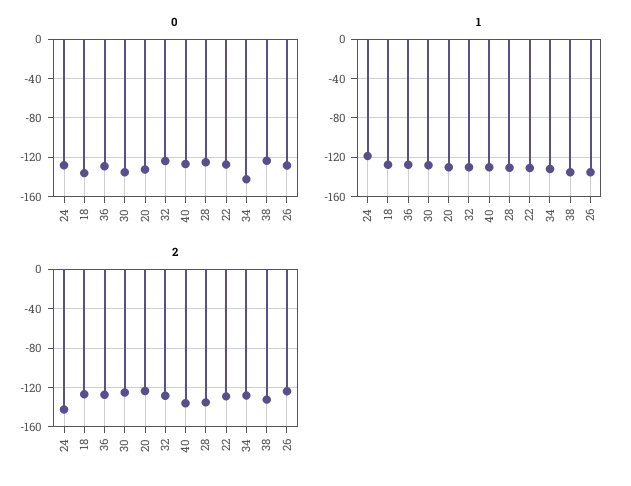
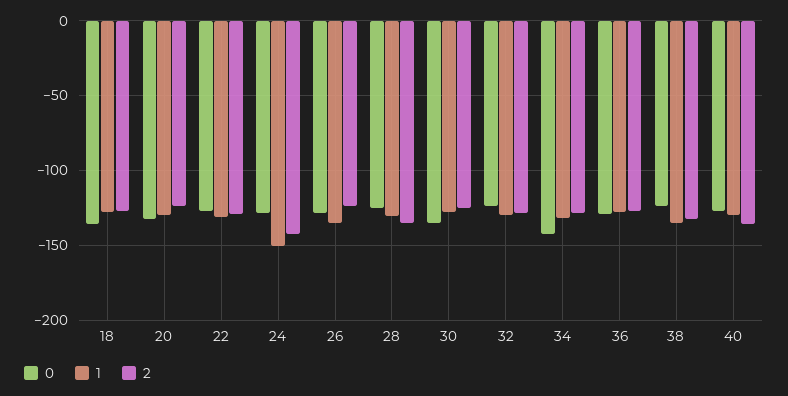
  {
    "0": {
      "24": -130,
      "18": -135,
      "36": -130,
      "30": -135,
      "20": -130,
      "32": -125,
      "40": -125,
      "28": -125,
      "22": -125,
      "34": -140,
      "38": -125,
      "26": -130
    },
    "1": {
-     "24": -120,
+     "24": -150,
      "18": -130,
      "36": -130,
      "30": -130,
      "20": -130,
      "32": -130,
      "40": -130,
      "28": -130,
      "22": -130,
      "34": -130,
      "38": -135,
      "26": -135
    },
    "2": {
      "24": -140,
      "18": -125,
      "36": -125,
      "30": -125,
      "20": -125,
      "32": -130,
      "40": -135,
      "28": -135,
      "22": -130,
      "34": -130,
      "38": -130,
      "26": -125
    }
  }

